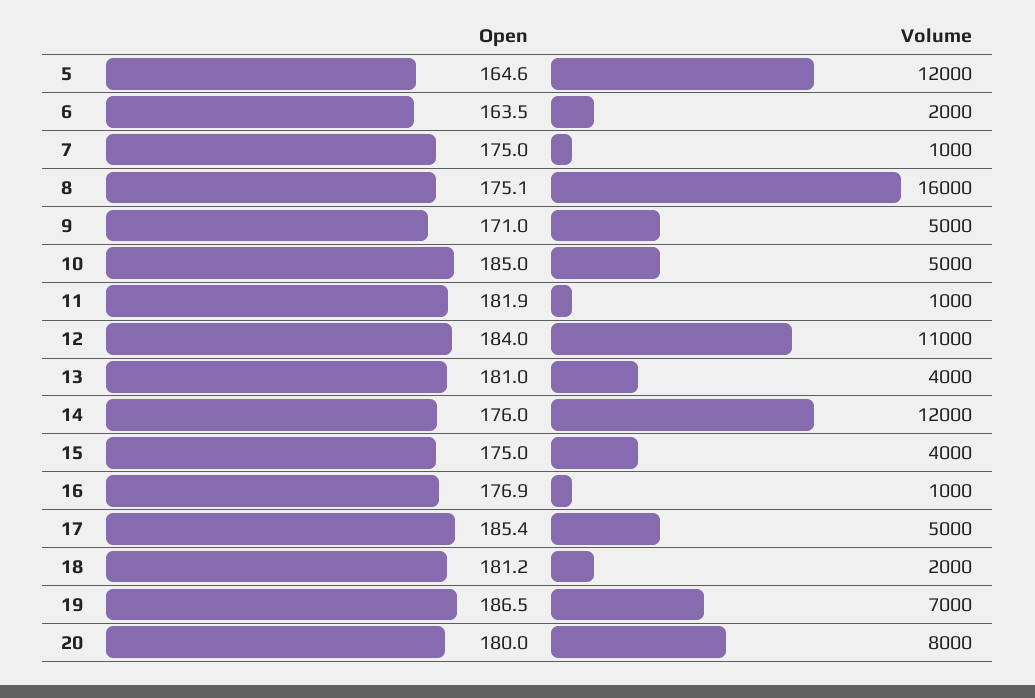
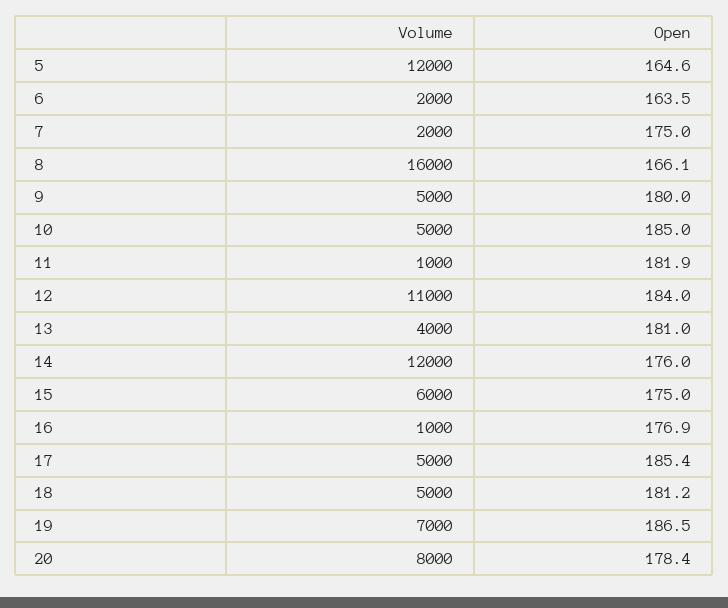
  {
    "Open": {
      "5": 164.6,
      "6": 163.5,
      "7": 175,
-     "8": 175.1,
+     "8": 166.1,
-     "9": 171,
+     "9": 180,
      "10": 185,
      "11": 181.9,
      "12": 184,
      "13": 181,
      "14": 176,
      "15": 175,
      "16": 176.9,
      "17": 185.4,
      "18": 181.2,
      "19": 186.5,
-     "20": 180
+     "20": 178.4
    },
    "Volume": {
      "5": 12000,
      "6": 2000,
-     "7": 1000,
+     "7": 2000,
      "8": 16000,
      "9": 5000,
      "10": 5000,
      "11": 1000,
      "12": 11000,
      "13": 4000,
      "14": 12000,
-     "15": 4000,
+     "15": 6000,
      "16": 1000,
      "17": 5000,
-     "18": 2000,
+     "18": 5000,
      "19": 7000,
      "20": 8000
    }
  }

